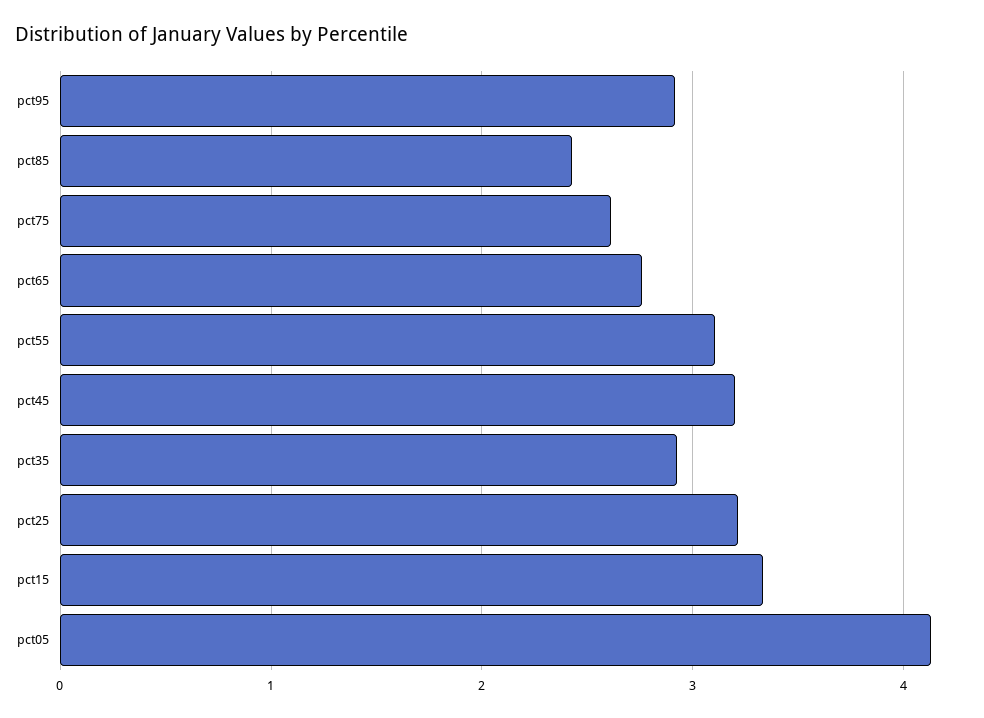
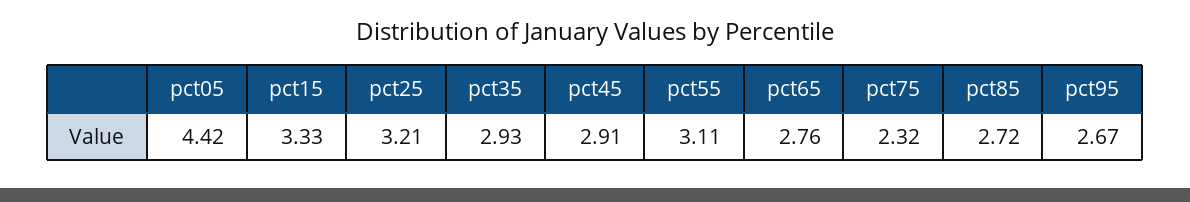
  {
-   "pct95": 2.9,
+   "pct95": 2.67,
-   "pct85": 2.4,
+   "pct85": 2.72,
-   "pct75": 2.6,
+   "pct75": 2.32,
    "pct65": 2.76,
    "pct55": 3.11,
-   "pct45": 3.2,
+   "pct45": 2.91,
    "pct35": 2.93,
    "pct25": 3.21,
    "pct15": 3.33,
-   "pct05": 4.1
+   "pct05": 4.42
  }

